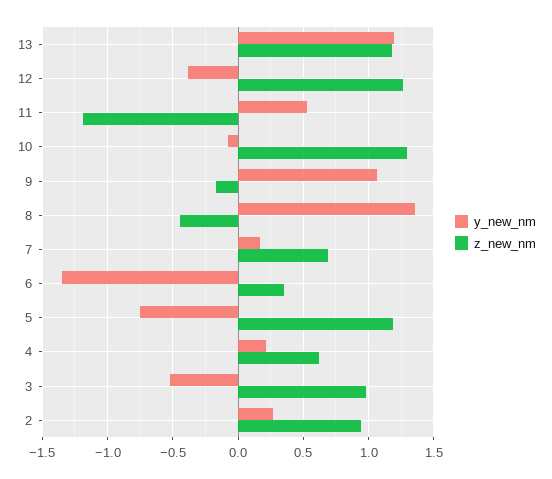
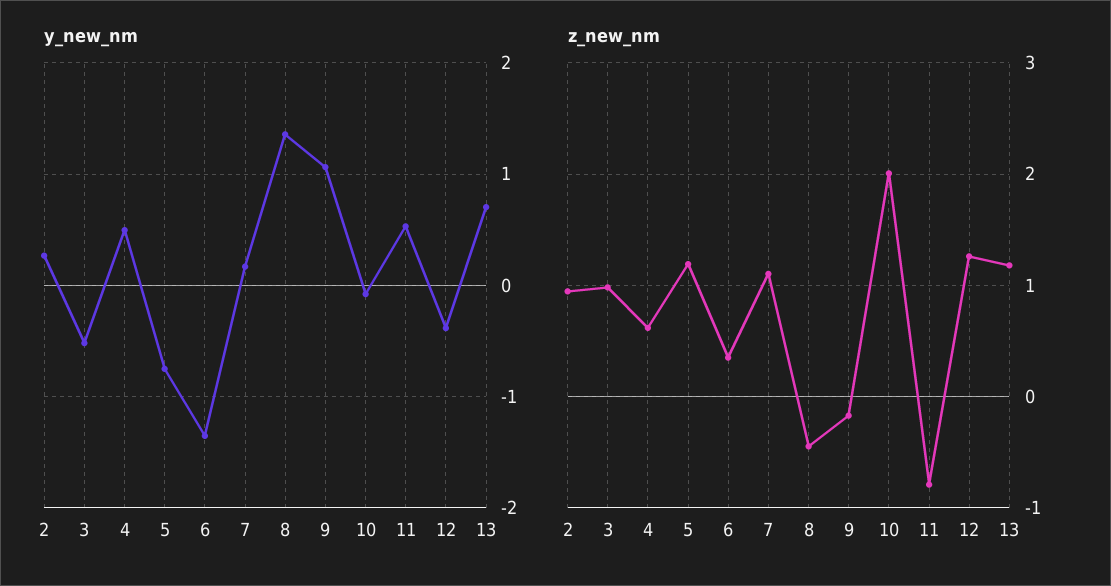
  {
    "y_new_nm": {
-     "13": 1.2,
+     "13": 0.7,
      "12": -0.4,
      "11": 0.55,
      "10": -0.1,
      "9": 1.05,
      "8": 1.35,
      "7": 0.15,
      "6": -1.35,
      "5": -0.75,
-     "4": 0.2,
+     "4": 0.5,
      "3": -0.5,
      "2": 0.25
    },
    "z_new_nm": {
      "13": 1.2,
      "12": 1.25,
-     "11": -1.2,
+     "11": -0.8,
-     "10": 1.3,
+     "10": 2,
      "9": -0.15,
      "8": -0.45,
-     "7": 0.7,
+     "7": 1.1,
      "6": 0.35,
      "5": 1.2,
      "4": 0.6,
      "3": 1,
      "2": 0.95
    }
  }

